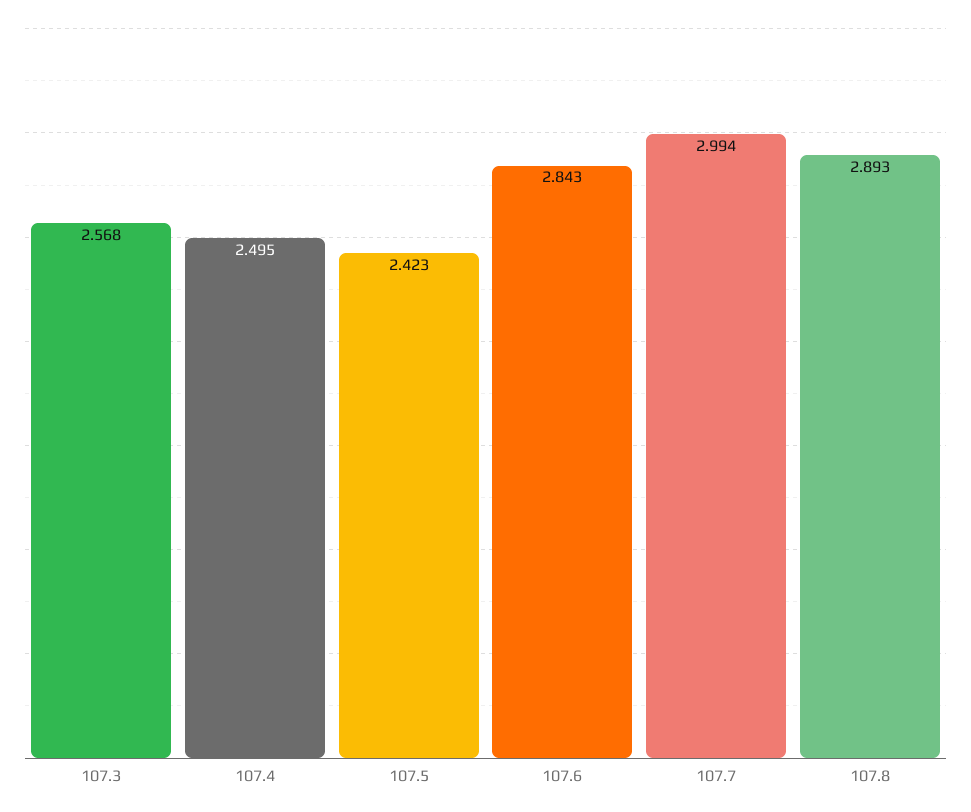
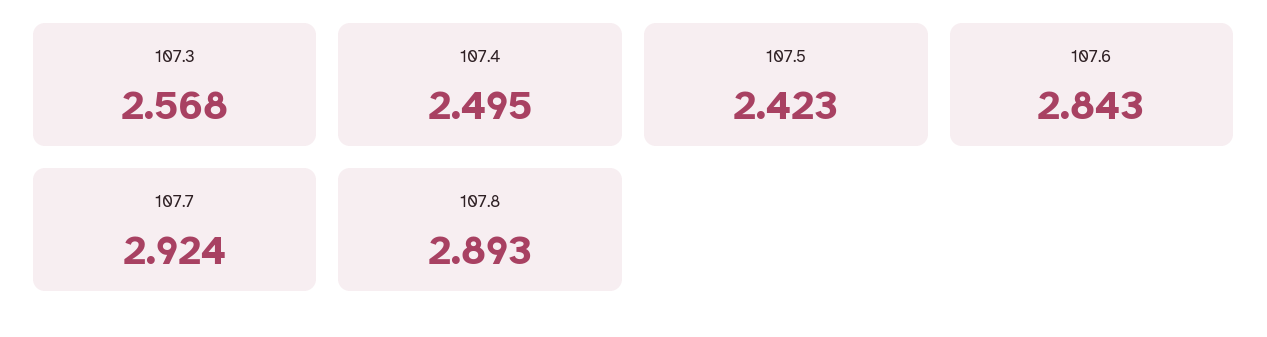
  {
    "107.3": 2.568,
    "107.4": 2.495,
    "107.5": 2.423,
    "107.6": 2.843,
-   "107.7": 2.994,
+   "107.7": 2.924,
    "107.8": 2.893
  }

